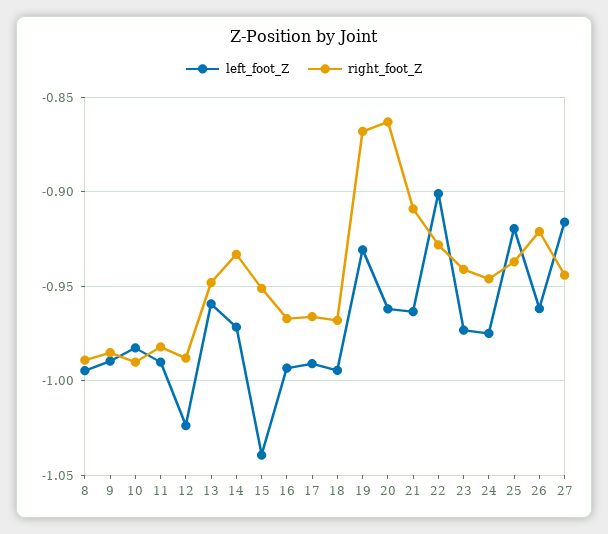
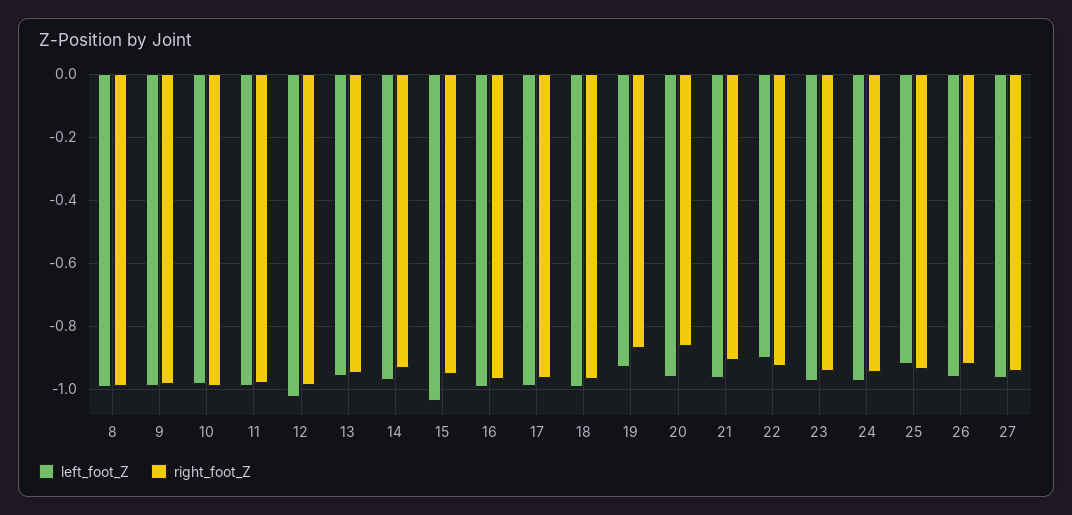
  {
    "left_foot_Z": {
      "8": -0.995,
      "9": -0.99,
      "10": -0.985,
      "11": -0.99,
      "12": -1.025,
      "13": -0.96,
      "14": -0.97,
      "15": -1.04,
      "16": -0.995,
      "17": -0.99,
      "18": -0.995,
      "19": -0.93,
      "20": -0.96,
      "21": -0.965,
      "22": -0.9,
      "23": -0.975,
      "24": -0.975,
      "25": -0.92,
      "26": -0.96,
-     "27": -0.915
+     "27": -0.96
    },
    "right_foot_Z": {
      "8": -0.99,
      "9": -0.985,
      "10": -0.99,
      "11": -0.98,
      "12": -0.99,
      "13": -0.95,
      "14": -0.935,
      "15": -0.95,
      "16": -0.965,
      "17": -0.965,
      "18": -0.97,
      "19": -0.87,
      "20": -0.865,
      "21": -0.91,
      "22": -0.93,
      "23": -0.94,
      "24": -0.945,
      "25": -0.935,
      "26": -0.92,
      "27": -0.945
    }
  }

